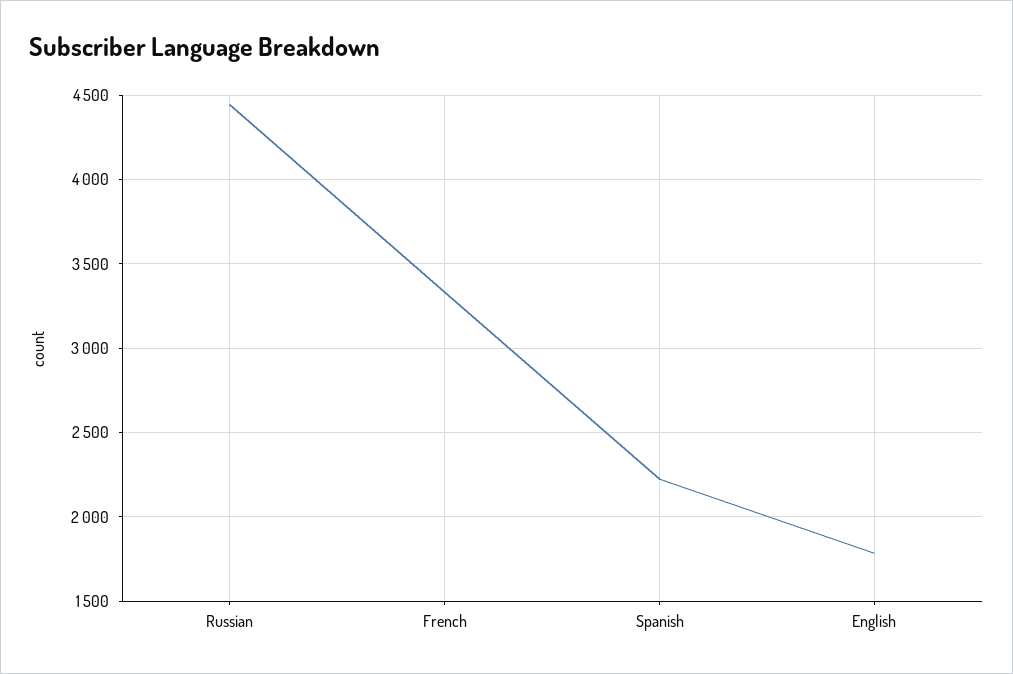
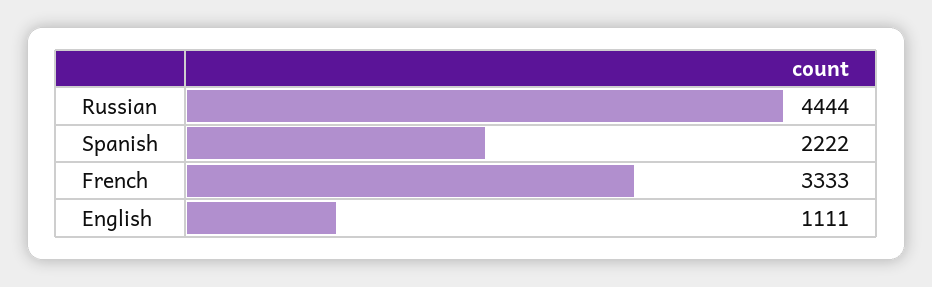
  {
    "Russian": 4444,
    "French": 3333,
    "Spanish": 2222,
-   "English": 1800
+   "English": 1111
  }

